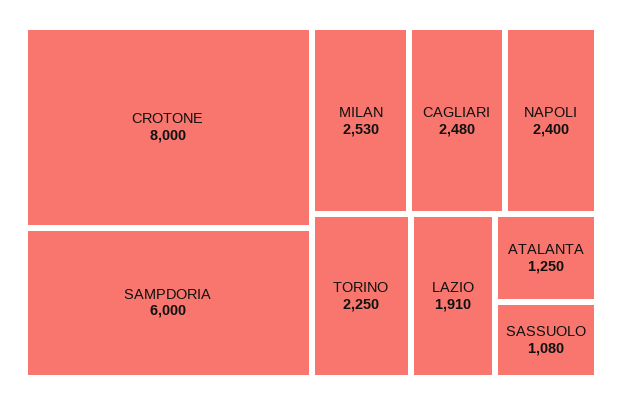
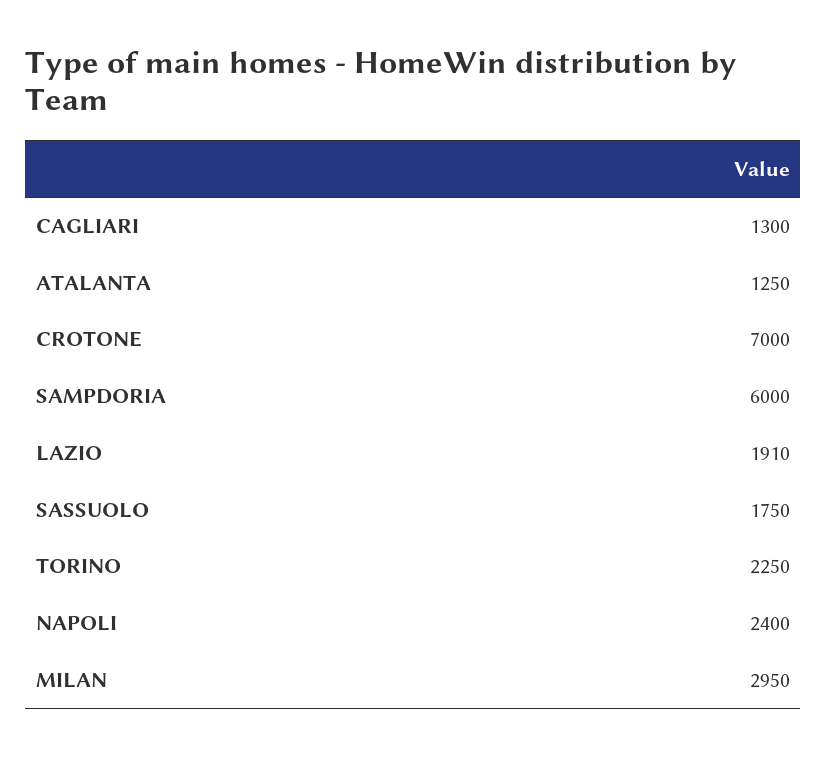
  {
-   "CROTONE": 8000,
+   "CROTONE": 7000,
    "SAMPDORIA": 6000,
-   "MILAN": 2530,
+   "MILAN": 2950,
-   "CAGLIARI": 2480,
+   "CAGLIARI": 1300,
    "NAPOLI": 2400,
    "TORINO": 2250,
    "LAZIO": 1910,
    "ATALANTA": 1250,
-   "SASSUOLO": 1080
+   "SASSUOLO": 1750
  }

